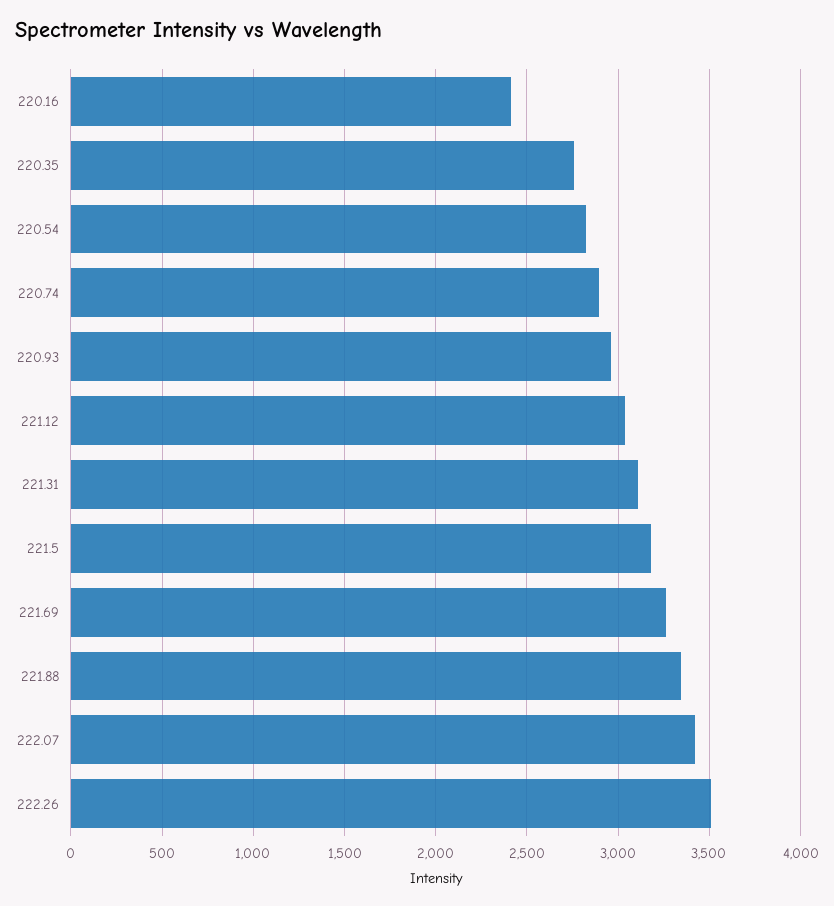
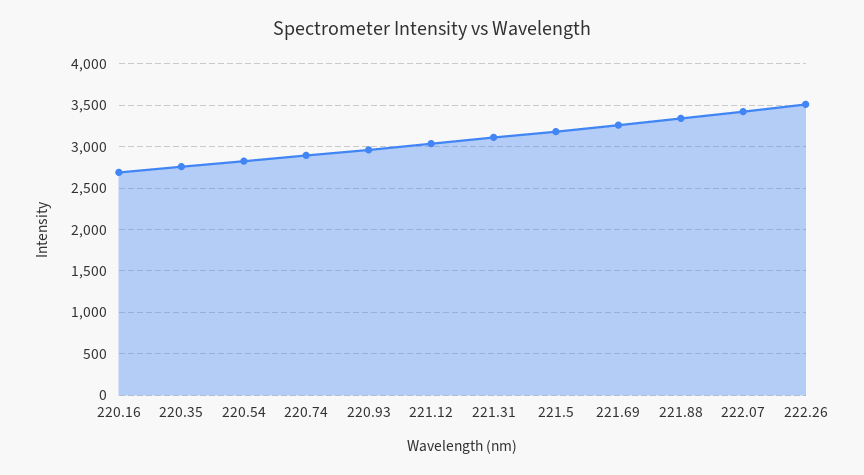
  {
-   "220.16": 2400,
+   "220.16": 2700,
    "220.35": 2750,
    "220.54": 2850,
    "220.74": 2900,
    "220.93": 2950,
    "221.12": 3050,
    "221.31": 3100,
    "221.5": 3200,
    "221.69": 3250,
    "221.88": 3350,
    "222.07": 3400,
    "222.26": 3500
  }

